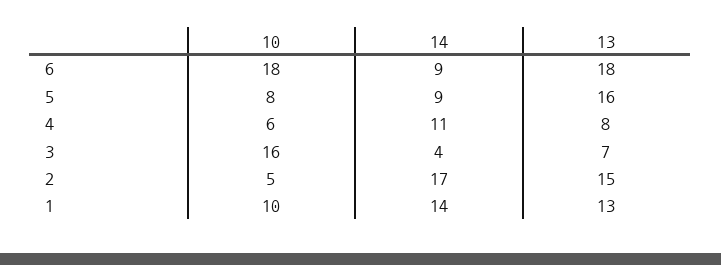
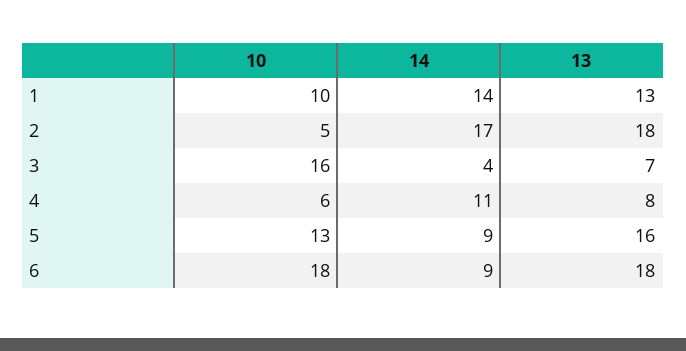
  {
    "10": {
      "6": 18,
-     "5": 8,
+     "5": 13,
      "4": 6,
      "3": 16,
      "2": 5,
      "1": 10
    },
    "14": {
      "6": 9,
      "5": 9,
      "4": 11,
      "3": 4,
      "2": 17,
      "1": 14
    },
    "13": {
      "6": 18,
      "5": 16,
      "4": 8,
      "3": 7,
-     "2": 15,
+     "2": 18,
      "1": 13
    }
  }

